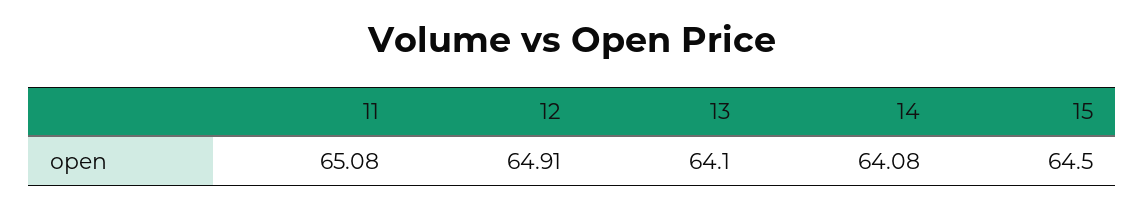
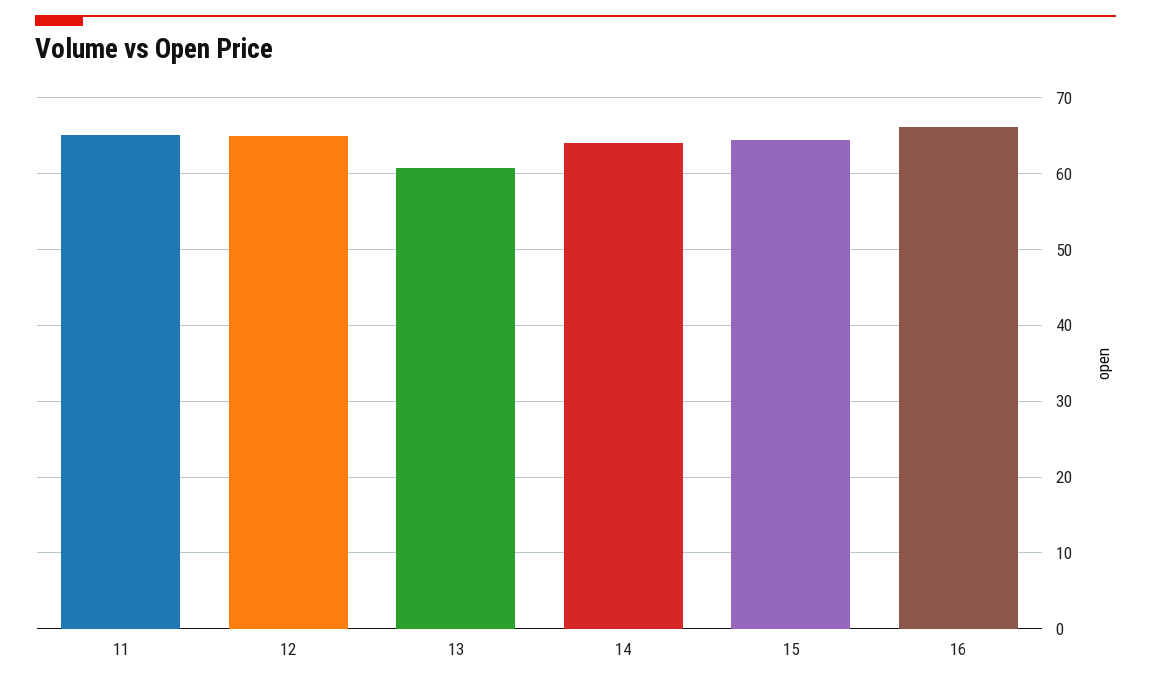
  {
    "11": 65.08,
    "12": 64.91,
-   "13": 64.1,
+   "13": 61,
    "14": 64.08,
-   "15": 64.5
+   "15": 64.5,
+   "16": 66
  }

